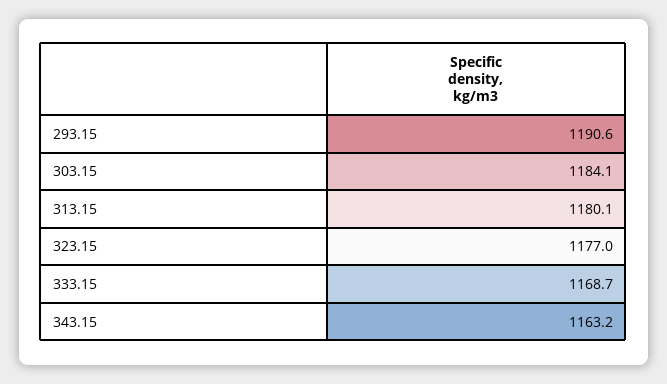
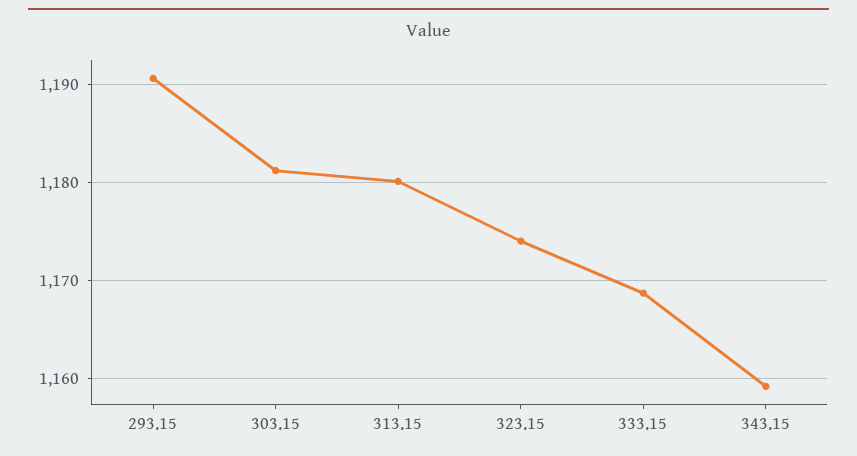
  {
    "293.15": 1190.6,
-   "303.15": 1184.1,
+   "303.15": 1181,
    "313.15": 1180.1,
-   "323.15": 1177,
+   "323.15": 1174,
    "333.15": 1168.7,
-   "343.15": 1163.2
+   "343.15": 1159
  }

